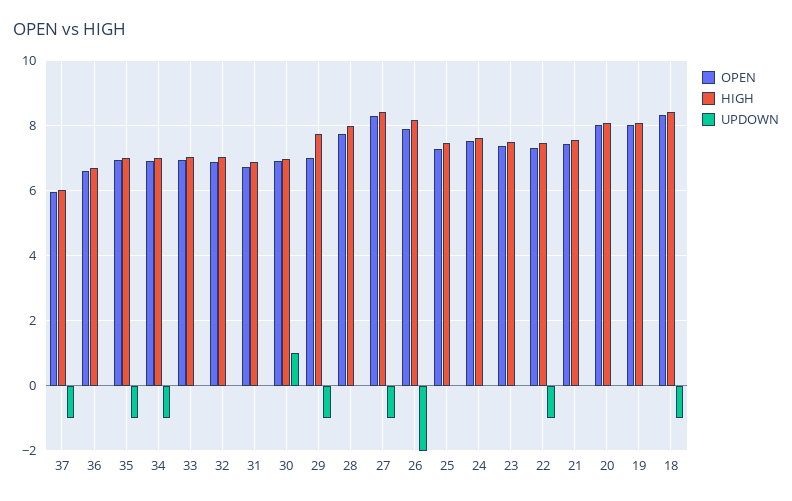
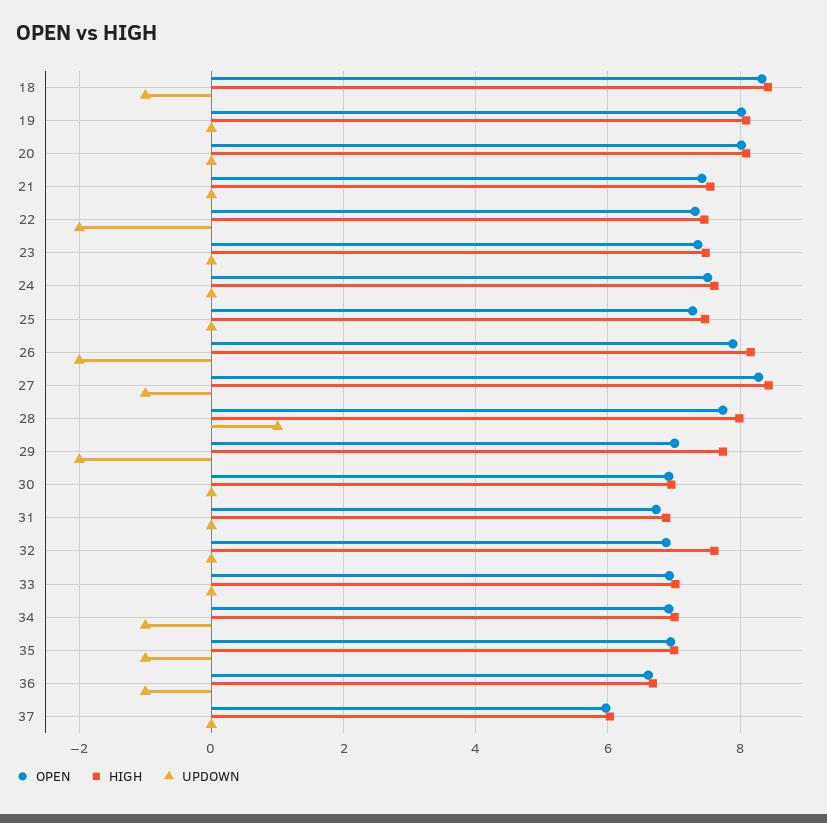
  {
    "OPEN": {
      "37": 6,
      "36": 6.6,
      "35": 7,
      "34": 7,
      "33": 7,
      "32": 6.8,
      "31": 6.8,
      "30": 7,
      "29": 7,
      "28": 7.8,
      "27": 8.2,
      "26": 7.8,
      "25": 7.2,
      "24": 7.6,
      "23": 7.4,
      "22": 7.4,
      "21": 7.4,
      "20": 8,
      "19": 8,
      "18": 8.4
    },
    "HIGH": {
      "37": 6,
      "36": 6.6,
      "35": 7,
      "34": 7,
      "33": 7,
-     "32": 7,
+     "32": 7.6,
      "31": 6.8,
      "30": 7,
      "29": 7.8,
      "28": 8,
      "27": 8.4,
      "26": 8.2,
      "25": 7.4,
      "24": 7.6,
      "23": 7.4,
      "22": 7.4,
      "21": 7.6,
      "20": 8,
      "19": 8,
      "18": 8.4
    },
    "UPDOWN": {
-     "37": -1,
+     "37": 0,
-     "36": 0,
+     "36": -1,
      "35": -1,
      "34": -1,
      "33": 0,
      "32": 0,
      "31": 0,
-     "30": 1,
+     "30": 0,
-     "29": -1,
+     "29": -2,
-     "28": 0,
+     "28": 1,
      "27": -1,
      "26": -2,
      "25": 0,
      "24": 0,
      "23": 0,
-     "22": -1,
+     "22": -2,
      "21": 0,
      "20": 0,
      "19": 0,
      "18": -1
    }
  }

